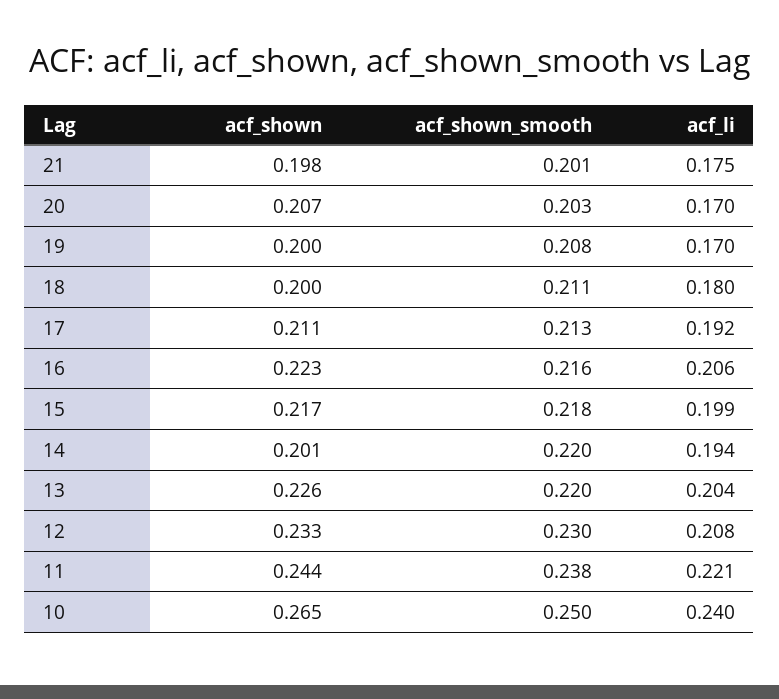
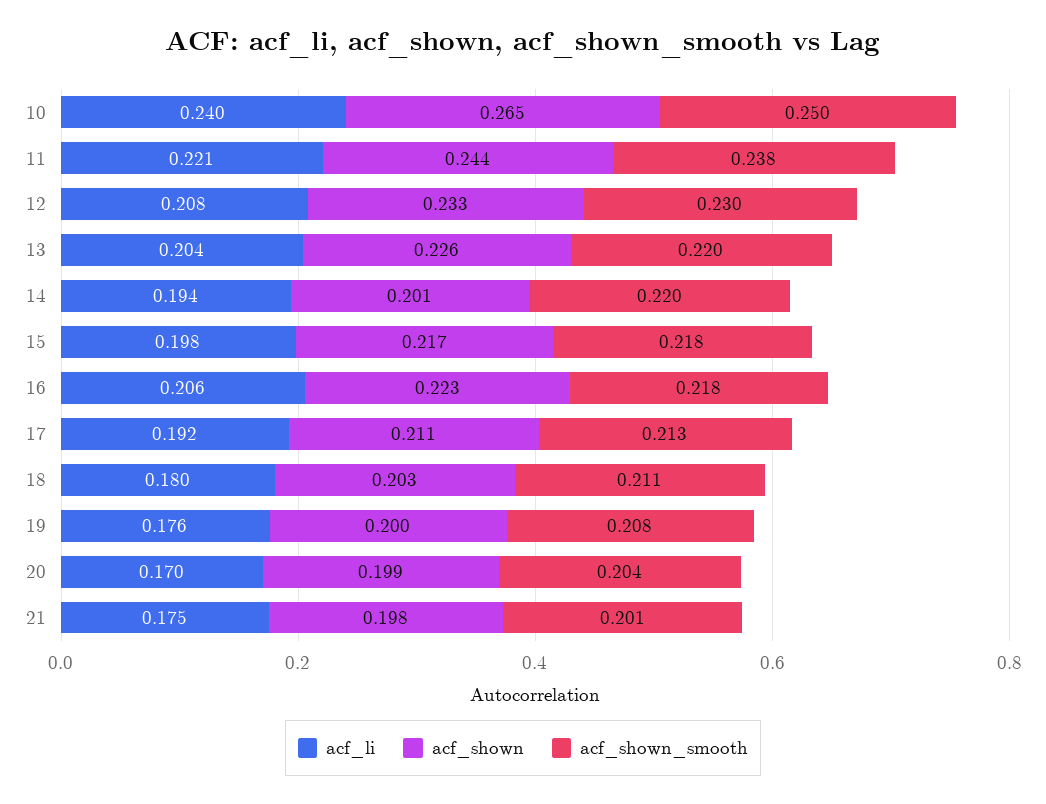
  {
    "acf_shown": {
      "21": 0.198,
-     "20": 0.207,
+     "20": 0.199,
      "19": 0.2,
-     "18": 0.2,
+     "18": 0.203,
      "17": 0.211,
      "16": 0.223,
      "15": 0.217,
      "14": 0.201,
      "13": 0.226,
      "12": 0.233,
      "11": 0.244,
      "10": 0.265
    },
    "acf_shown_smooth": {
      "21": 0.201,
-     "20": 0.203,
+     "20": 0.204,
      "19": 0.208,
      "18": 0.211,
      "17": 0.213,
-     "16": 0.216,
+     "16": 0.218,
      "15": 0.218,
      "14": 0.22,
      "13": 0.22,
      "12": 0.23,
      "11": 0.238,
      "10": 0.25
    },
    "acf_li": {
      "21": 0.175,
      "20": 0.17,
-     "19": 0.17,
+     "19": 0.176,
      "18": 0.18,
      "17": 0.192,
      "16": 0.206,
-     "15": 0.199,
+     "15": 0.198,
      "14": 0.194,
      "13": 0.204,
      "12": 0.208,
      "11": 0.221,
      "10": 0.24
    }
  }

